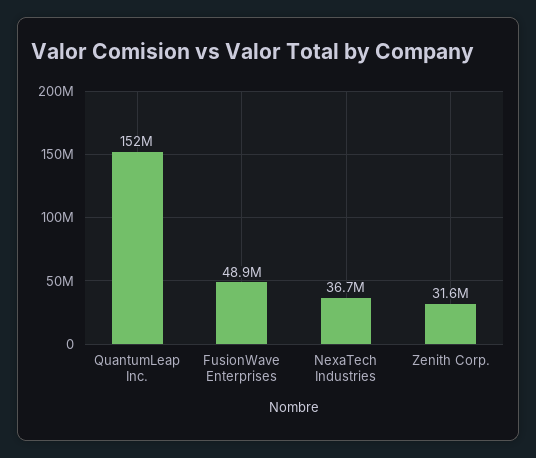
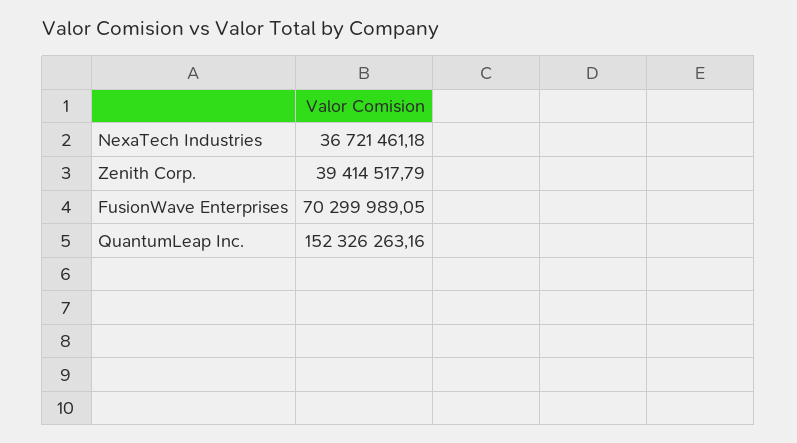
  {
    "QuantumLeap Inc.": 152326263.16,
-   "FusionWave Enterprises": 48900000,
+   "FusionWave Enterprises": 70299989.05,
    "NexaTech Industries": 36721461.18,
-   "Zenith Corp.": 31600000
+   "Zenith Corp.": 39414517.79
  }

